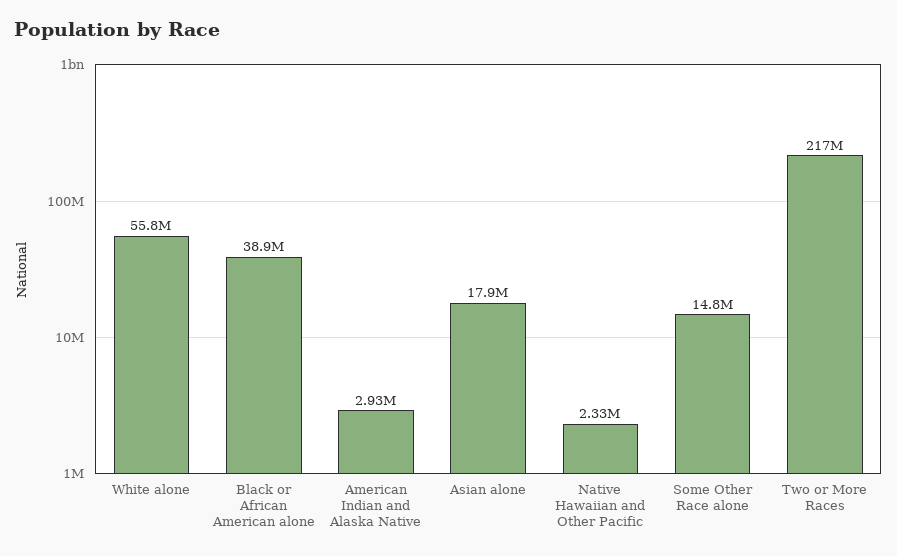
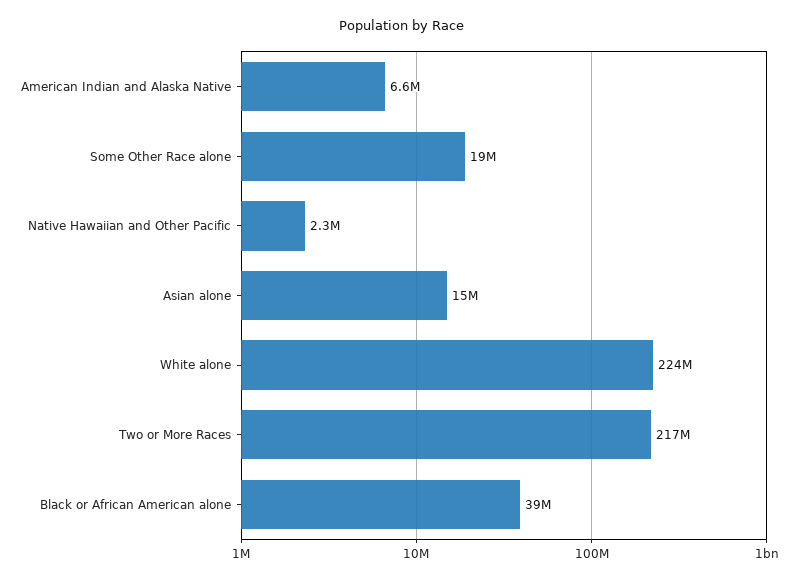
  {
-   "White alone": 55800000,
+   "White alone": 224000000,
    "Black or African American alone": 38900000,
-   "American Indian and Alaska Native": 2930000,
+   "American Indian and Alaska Native": 6600000,
-   "Asian alone": 17900000,
+   "Asian alone": 15000000,
    "Native Hawaiian and Other Pacific": 2330000,
-   "Some Other Race alone": 14800000,
+   "Some Other Race alone": 19000000,
    "Two or More Races": 217000000
  }

